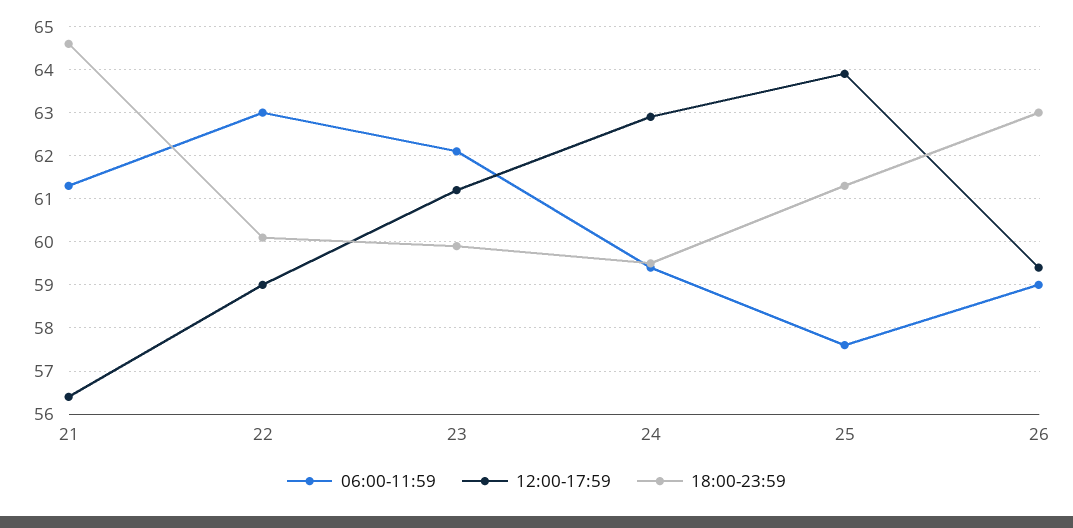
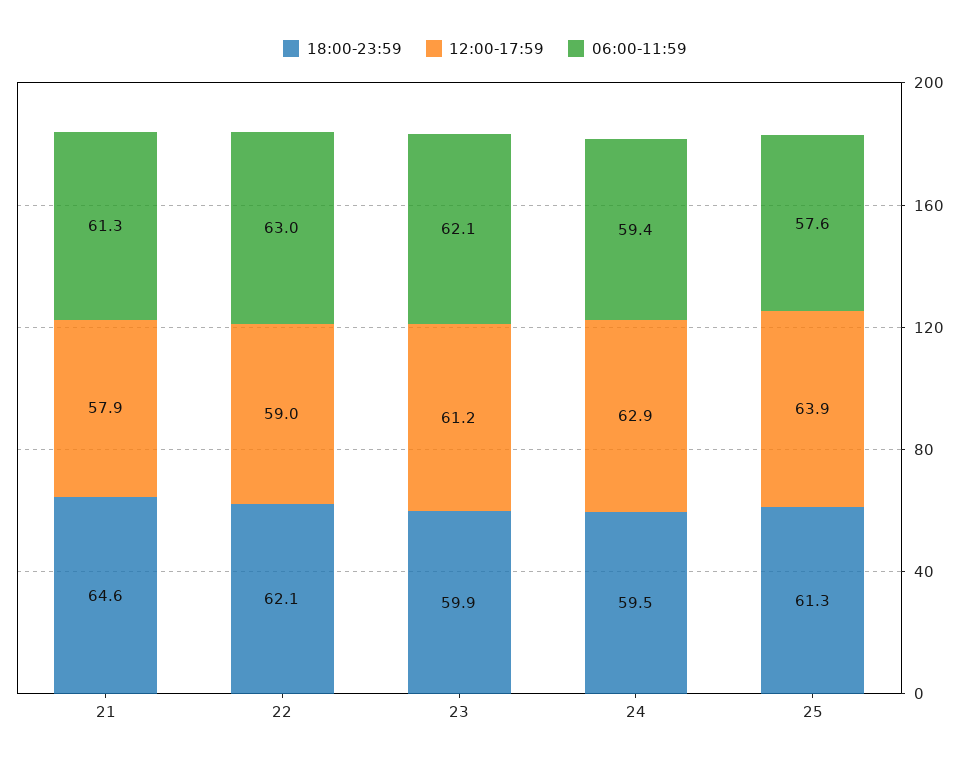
  {
    "06:00-11:59": {
      "21": 61.3,
      "22": 63,
      "23": 62.1,
      "24": 59.4,
-     "25": 57.6,
+     "25": 57.6
-     "26": 59
    },
    "12:00-17:59": {
-     "21": 56.5,
+     "21": 57.9,
      "22": 59,
      "23": 61.2,
      "24": 62.9,
-     "25": 63.9,
+     "25": 63.9
-     "26": 59.5
    },
    "18:00-23:59": {
      "21": 64.6,
-     "22": 60,
+     "22": 62.1,
      "23": 59.9,
      "24": 59.5,
-     "25": 61.3,
+     "25": 61.3
-     "26": 63
    }
  }

